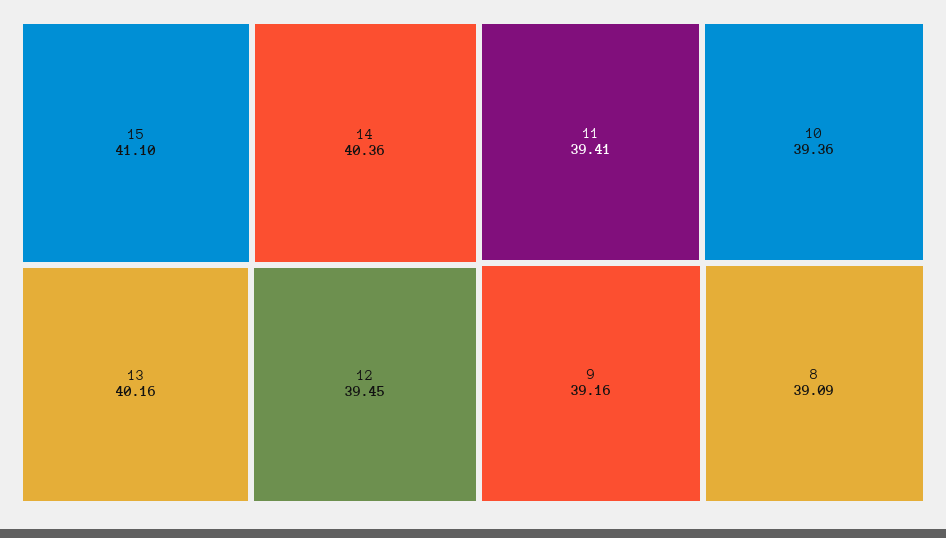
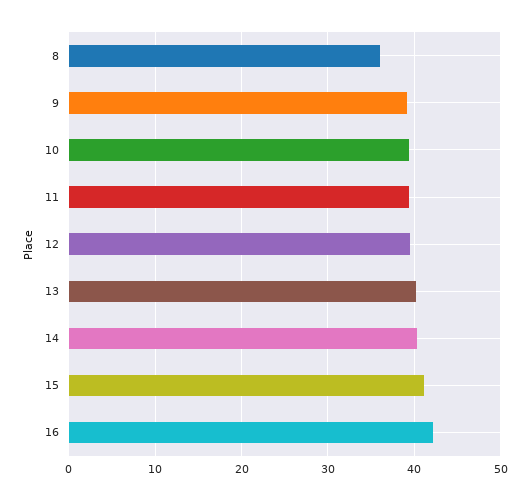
  {
    "15": 41.1,
    "14": 40.36,
    "13": 40.16,
    "12": 39.45,
    "11": 39.41,
    "10": 39.36,
    "9": 39.16,
-   "8": 39.09
+   "8": 36,
+   "16": 42
  }

